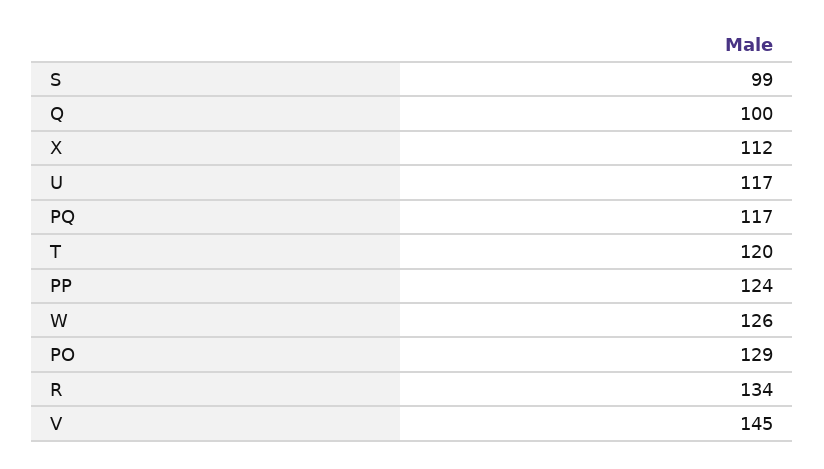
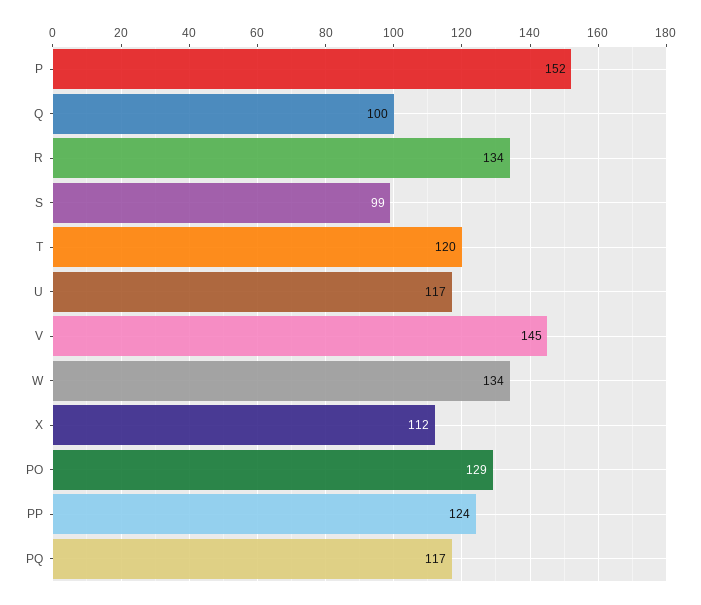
  {
    "S": 99,
    "Q": 100,
    "X": 112,
    "U": 117,
    "PQ": 117,
    "T": 120,
    "PP": 124,
-   "W": 126,
+   "W": 134,
    "PO": 129,
    "R": 134,
-   "V": 145
+   "V": 145,
+   "P": 152
  }

